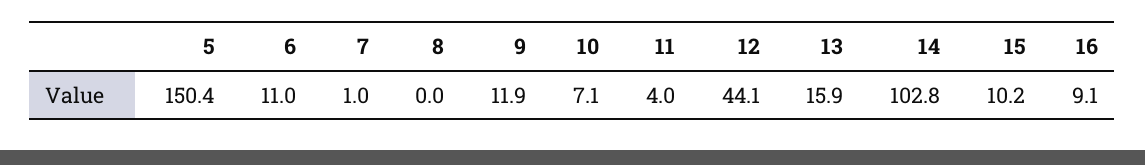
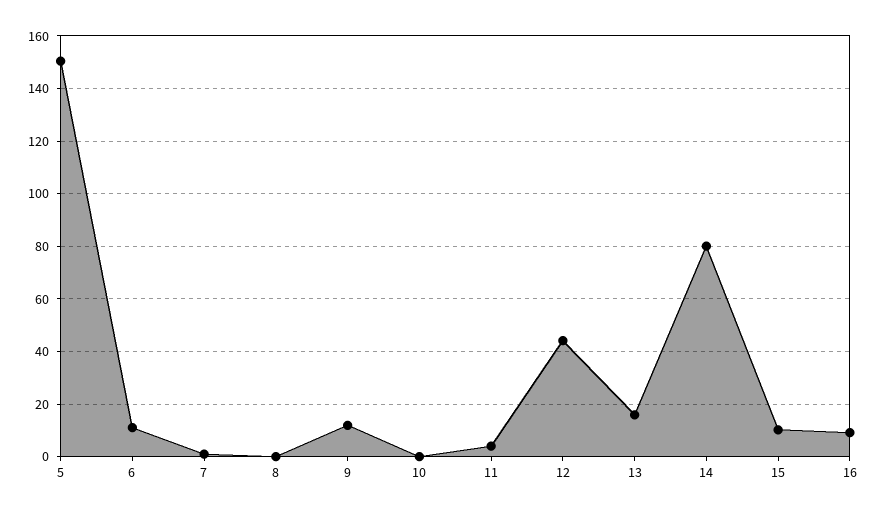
  {
    "5": 150.4,
    "6": 11,
    "7": 1,
    "8": 0,
    "9": 11.9,
-   "10": 7.1,
+   "10": 0,
    "11": 4,
    "12": 44.1,
    "13": 15.9,
-   "14": 102.8,
+   "14": 80,
    "15": 10.2,
    "16": 9.1
  }

